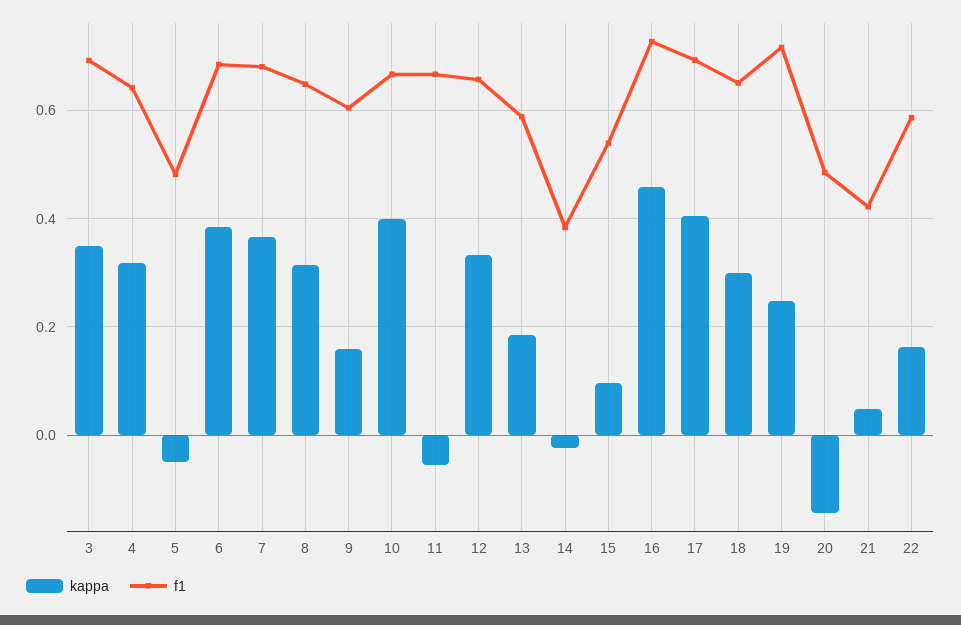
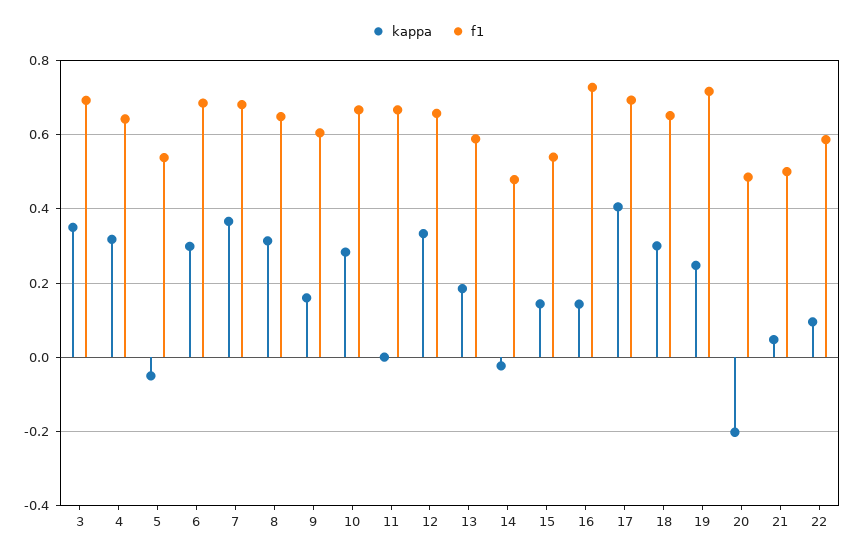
  {
    "kappa": {
      "3": 0.36,
      "4": 0.32,
      "5": -0.06,
-     "6": 0.38,
+     "6": 0.3,
      "7": 0.36,
      "8": 0.32,
      "9": 0.16,
-     "10": 0.4,
+     "10": 0.28,
-     "11": -0.06,
+     "11": 0,
      "12": 0.34,
      "13": 0.18,
      "14": -0.02,
-     "15": 0.1,
+     "15": 0.14,
-     "16": 0.46,
+     "16": 0.14,
      "17": 0.4,
      "18": 0.3,
      "19": 0.24,
-     "20": -0.14,
+     "20": -0.2,
      "21": 0.04,
-     "22": 0.16
+     "22": 0.1
    },
    "f1": {
      "3": 0.7,
      "4": 0.64,
-     "5": 0.48,
+     "5": 0.54,
      "6": 0.68,
      "7": 0.68,
      "8": 0.64,
      "9": 0.6,
      "10": 0.66,
      "11": 0.66,
      "12": 0.66,
      "13": 0.58,
-     "14": 0.38,
+     "14": 0.48,
      "15": 0.54,
      "16": 0.72,
      "17": 0.7,
      "18": 0.66,
      "19": 0.72,
      "20": 0.48,
-     "21": 0.42,
+     "21": 0.5,
      "22": 0.58
    }
  }

